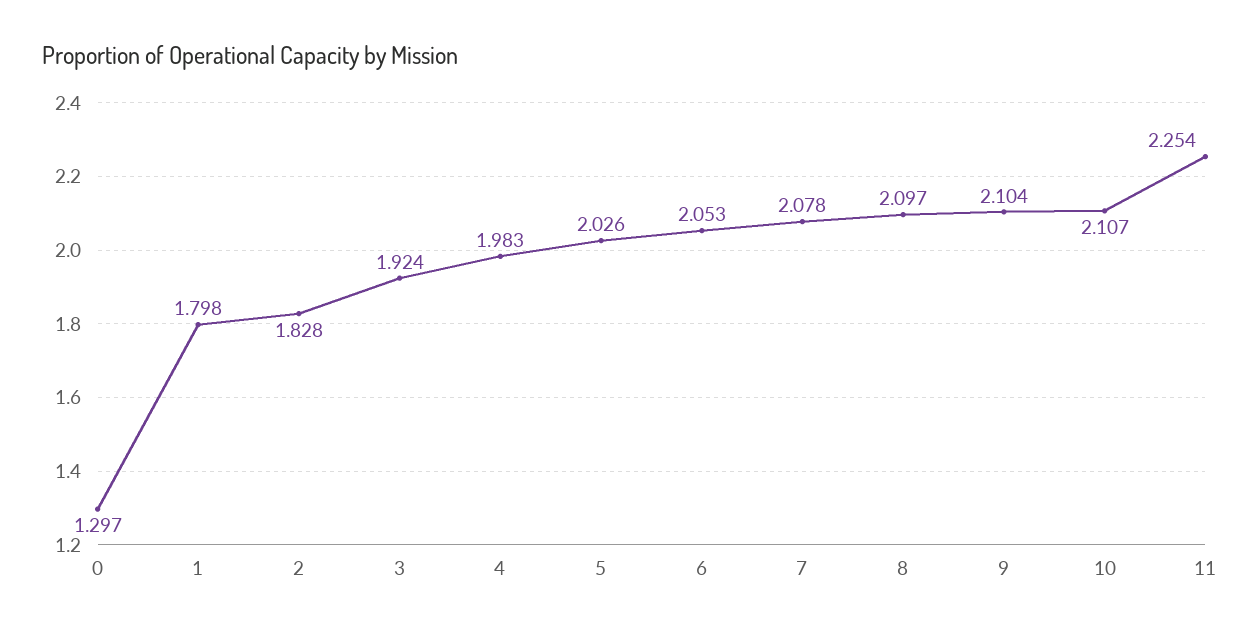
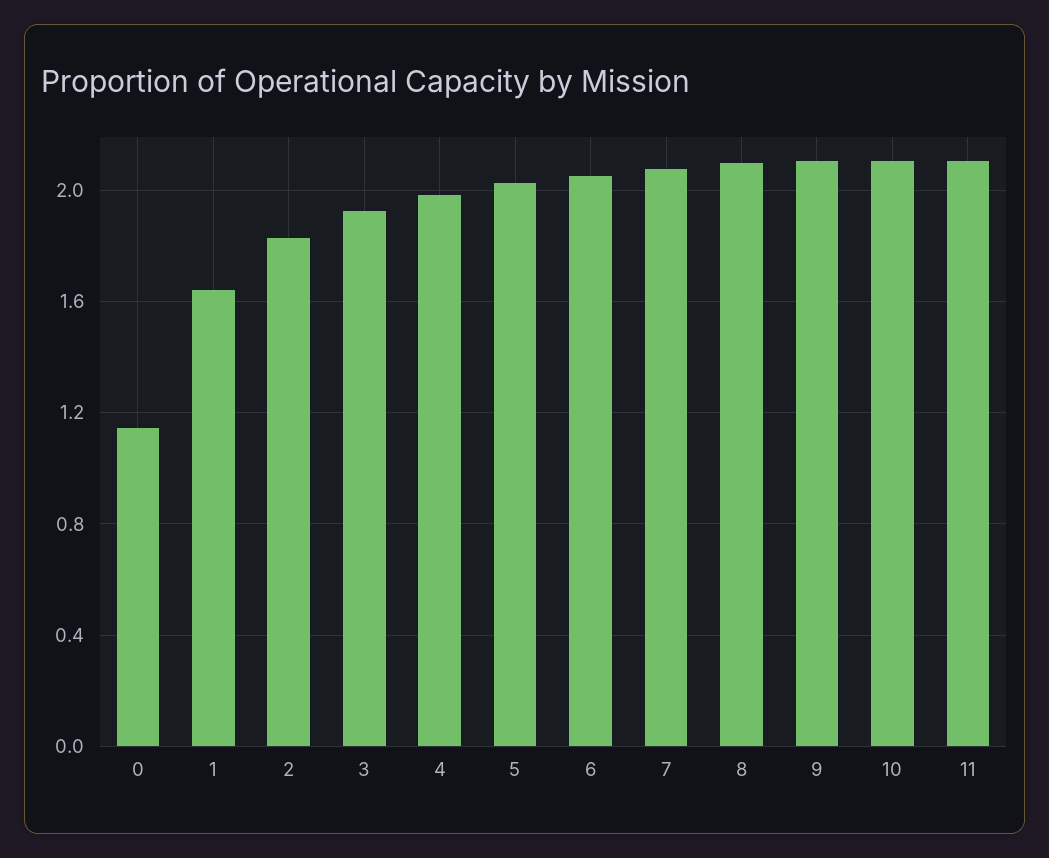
  {
-   "0": 1.297,
+   "0": 1.15,
-   "1": 1.798,
+   "1": 1.65,
    "2": 1.828,
    "3": 1.924,
    "4": 1.983,
    "5": 2.026,
    "6": 2.053,
    "7": 2.078,
    "8": 2.097,
    "9": 2.104,
    "10": 2.107,
-   "11": 2.254
+   "11": 2.1
  }

